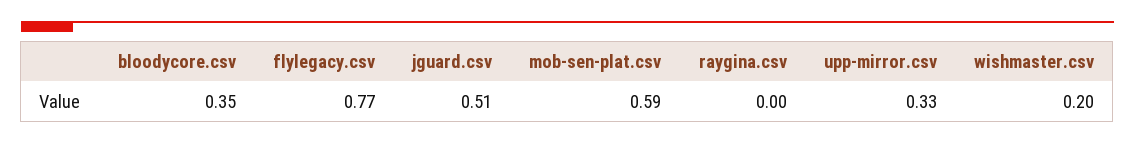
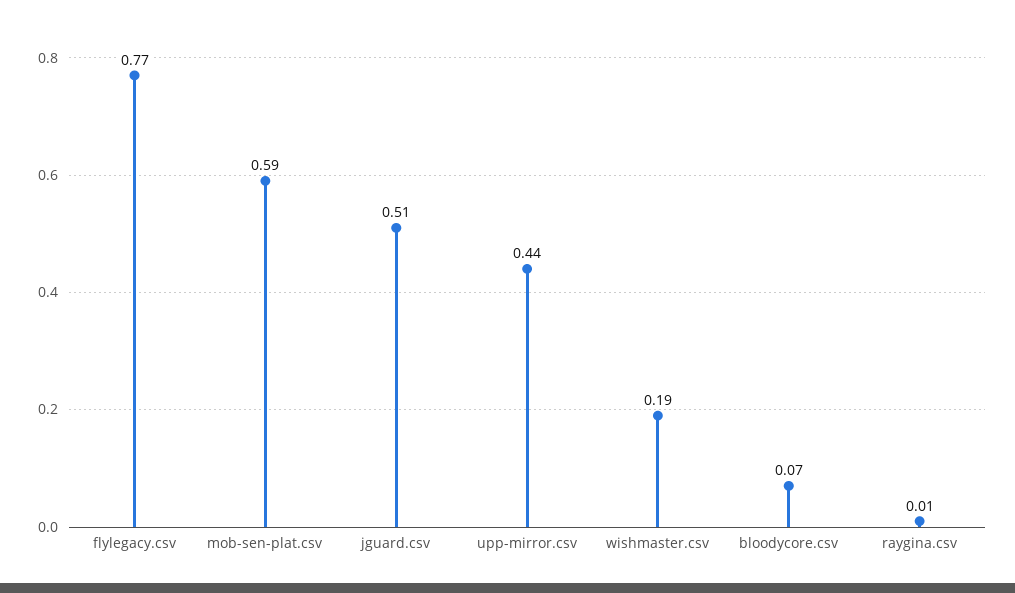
  {
-   "bloodycore.csv": 0.35,
+   "bloodycore.csv": 0.07,
    "flylegacy.csv": 0.77,
    "jguard.csv": 0.51,
    "mob-sen-plat.csv": 0.59,
-   "raygina.csv": 0,
+   "raygina.csv": 0.01,
-   "upp-mirror.csv": 0.33,
+   "upp-mirror.csv": 0.44,
-   "wishmaster.csv": 0.2
+   "wishmaster.csv": 0.19
  }

